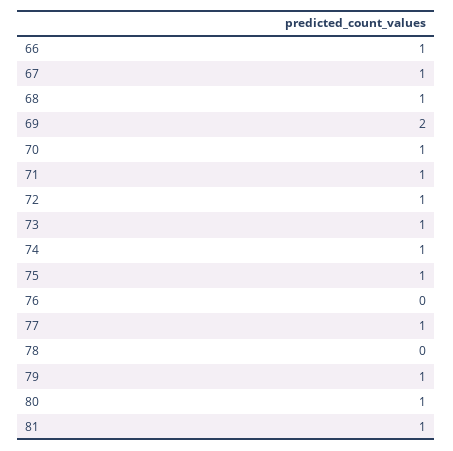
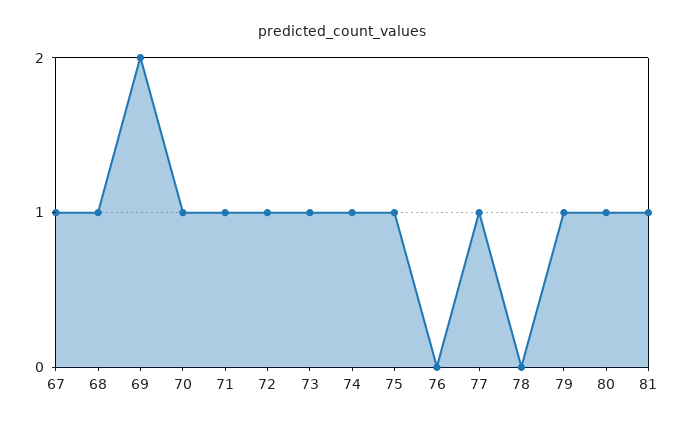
  {
-   "66": 1,
    "67": 1,
    "68": 1,
    "69": 2,
    "70": 1,
    "71": 1,
    "72": 1,
    "73": 1,
    "74": 1,
    "75": 1,
    "76": 0,
    "77": 1,
    "78": 0,
    "79": 1,
    "80": 1,
    "81": 1
  }

